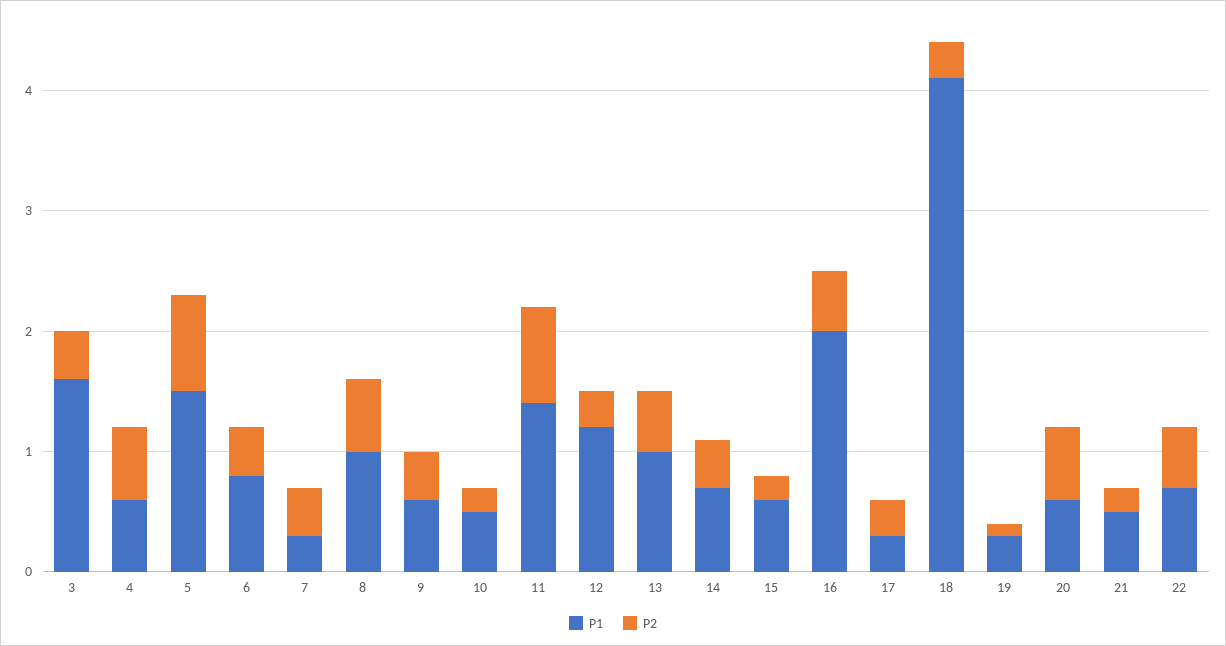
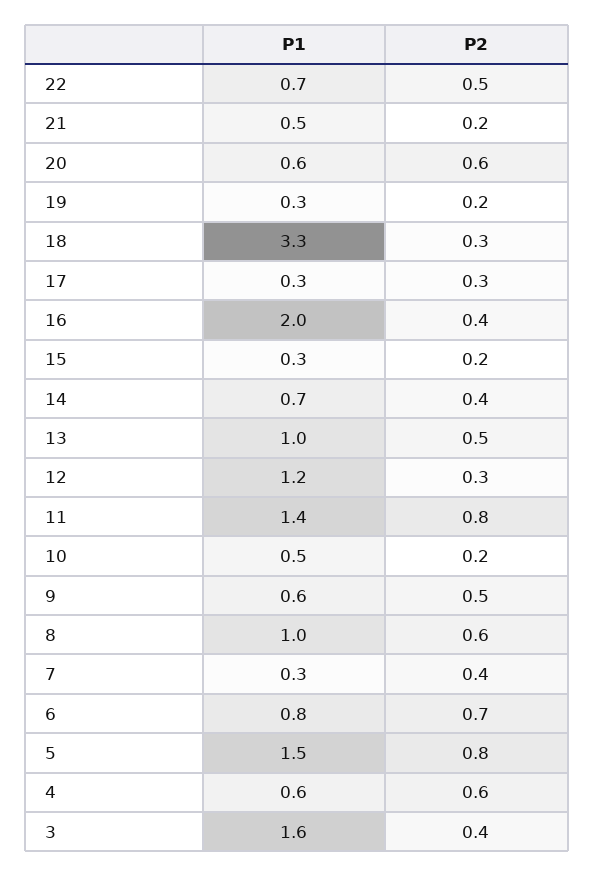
  {
    "P1": {
      "3": 1.6,
      "4": 0.6,
      "5": 1.5,
      "6": 0.8,
      "7": 0.3,
      "8": 1,
      "9": 0.6,
      "10": 0.5,
      "11": 1.4,
      "12": 1.2,
      "13": 1,
      "14": 0.7,
-     "15": 0.6,
+     "15": 0.3,
      "16": 2,
      "17": 0.3,
-     "18": 4.1,
+     "18": 3.3,
      "19": 0.3,
      "20": 0.6,
      "21": 0.5,
      "22": 0.7
    },
    "P2": {
      "3": 0.4,
      "4": 0.6,
      "5": 0.8,
-     "6": 0.4,
+     "6": 0.7,
      "7": 0.4,
      "8": 0.6,
-     "9": 0.4,
+     "9": 0.5,
      "10": 0.2,
      "11": 0.8,
      "12": 0.3,
      "13": 0.5,
      "14": 0.4,
      "15": 0.2,
-     "16": 0.5,
+     "16": 0.4,
      "17": 0.3,
      "18": 0.3,
-     "19": 0.1,
+     "19": 0.2,
      "20": 0.6,
      "21": 0.2,
      "22": 0.5
    }
  }

